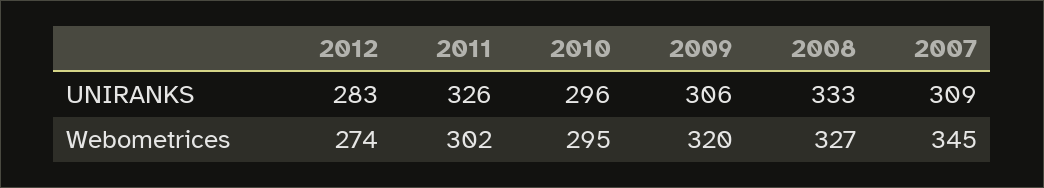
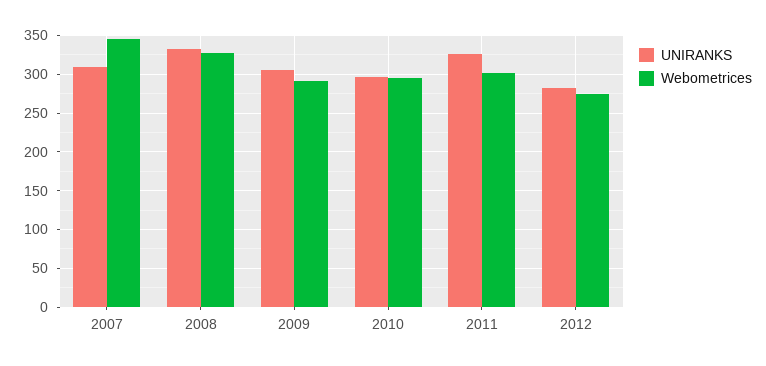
  {
    "UNIRANKS": {
      "2012": 283,
      "2011": 326,
      "2010": 296,
      "2009": 306,
      "2008": 333,
      "2007": 309
    },
    "Webometrices": {
      "2012": 274,
      "2011": 302,
      "2010": 295,
-     "2009": 320,
+     "2009": 290,
      "2008": 327,
      "2007": 345
    }
  }

